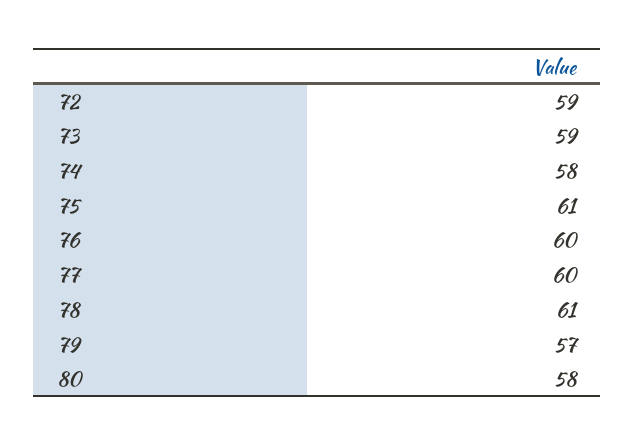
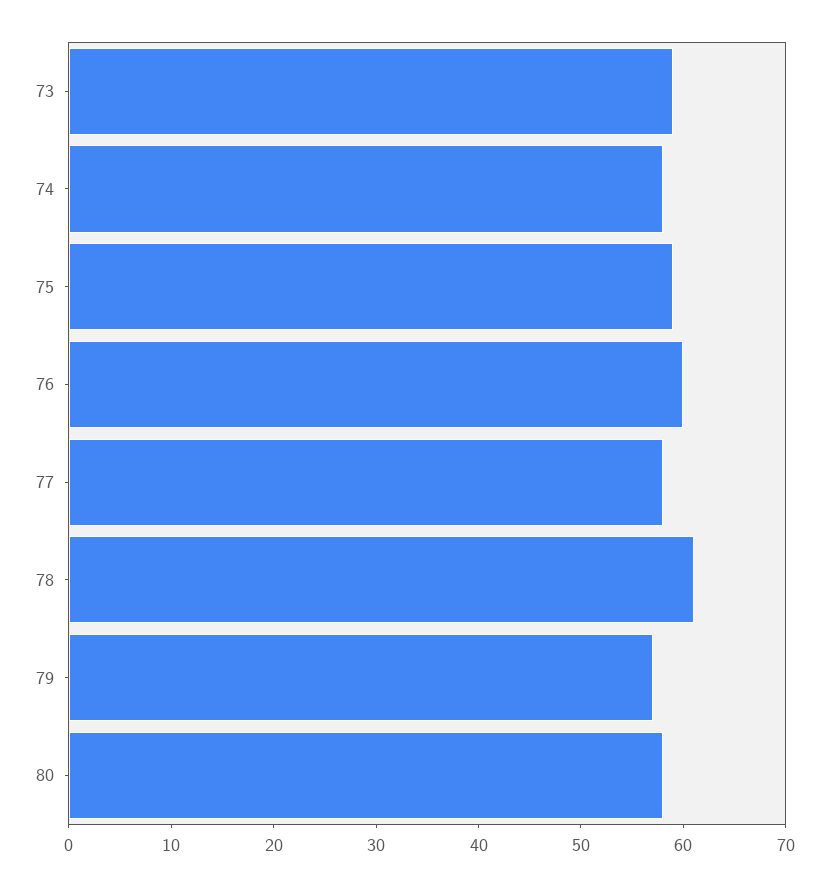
  {
-   "72": 59,
    "73": 59,
    "74": 58,
-   "75": 61,
+   "75": 59,
    "76": 60,
-   "77": 60,
+   "77": 58,
    "78": 61,
    "79": 57,
    "80": 58
  }

